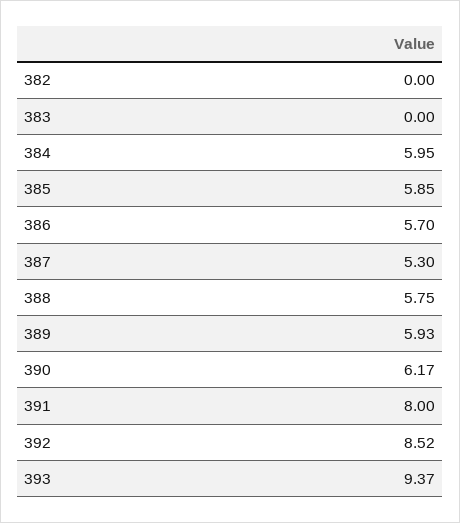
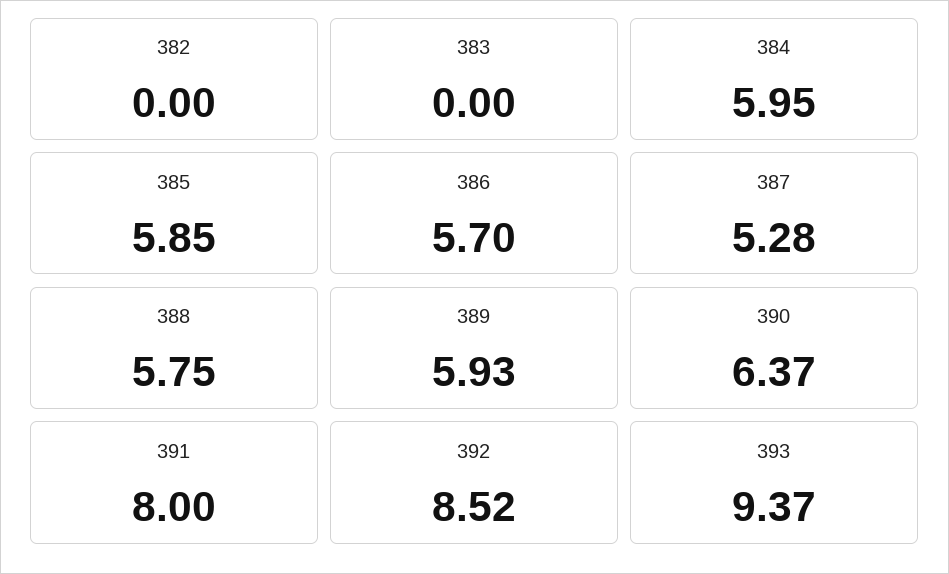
  {
    "382": 0,
    "383": 0,
    "384": 5.95,
    "385": 5.85,
    "386": 5.7,
-   "387": 5.3,
+   "387": 5.28,
    "388": 5.75,
    "389": 5.93,
-   "390": 6.17,
+   "390": 6.37,
    "391": 8,
    "392": 8.52,
    "393": 9.37
  }

